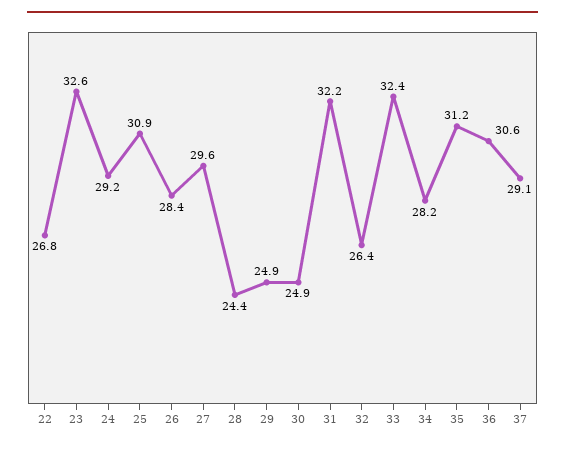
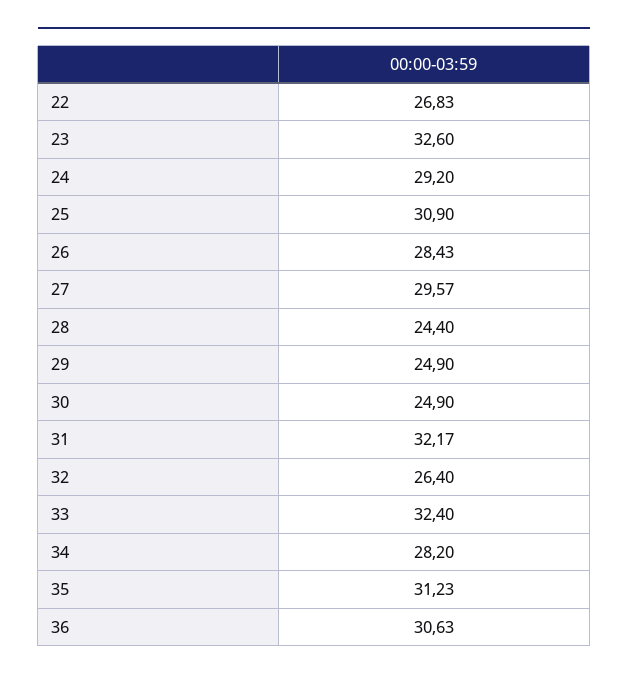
  {
    "22": 26.83,
    "23": 32.6,
    "24": 29.2,
    "25": 30.9,
    "26": 28.43,
    "27": 29.57,
    "28": 24.4,
    "29": 24.9,
    "30": 24.9,
    "31": 32.17,
    "32": 26.4,
    "33": 32.4,
    "34": 28.2,
    "35": 31.23,
-   "36": 30.63,
+   "36": 30.63
-   "37": 29.1
  }

